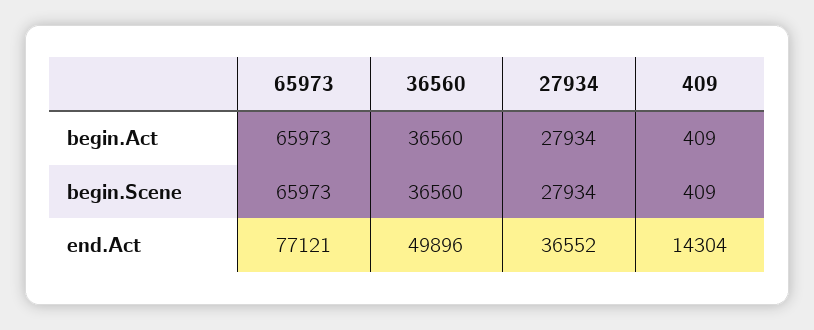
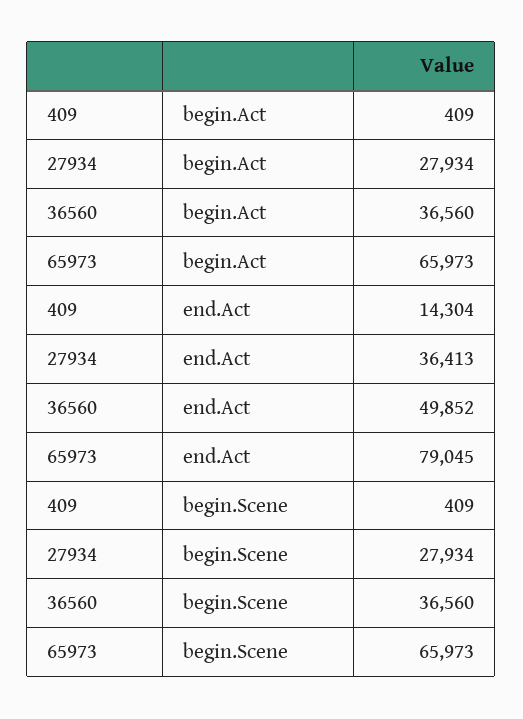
  {
    "65973": {
      "begin.Act": 65973,
      "begin.Scene": 65973,
-     "end.Act": 77121
+     "end.Act": 79045
    },
    "36560": {
      "begin.Act": 36560,
      "begin.Scene": 36560,
-     "end.Act": 49896
+     "end.Act": 49852
    },
    "27934": {
      "begin.Act": 27934,
      "begin.Scene": 27934,
-     "end.Act": 36552
+     "end.Act": 36413
    },
    "409": {
      "begin.Act": 409,
      "begin.Scene": 409,
      "end.Act": 14304
    }
  }

